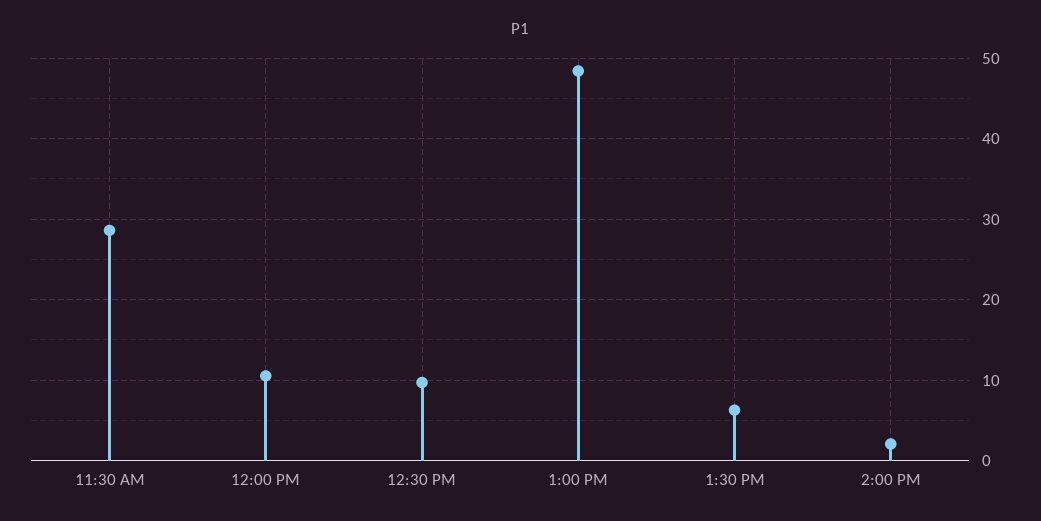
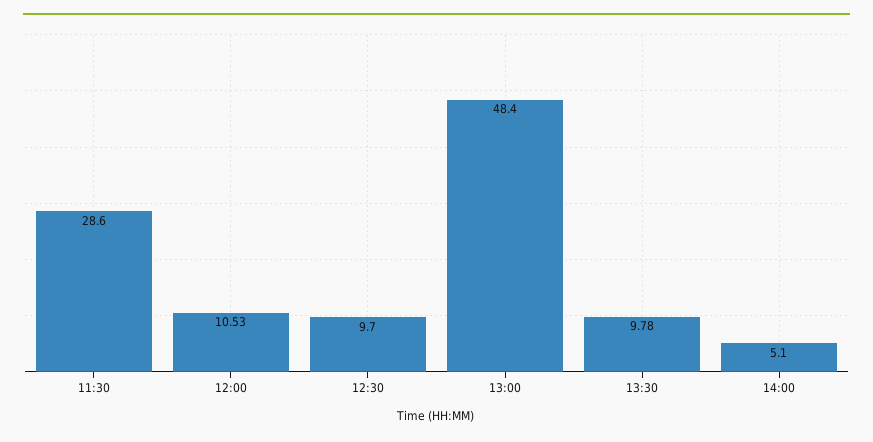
  {
    "11:30 AM": 28.6,
    "12:00 PM": 10.53,
    "12:30 PM": 9.7,
    "1:00 PM": 48.4,
-   "1:30 PM": 6,
+   "1:30 PM": 9.78,
-   "2:00 PM": 2
+   "2:00 PM": 5.1
  }

